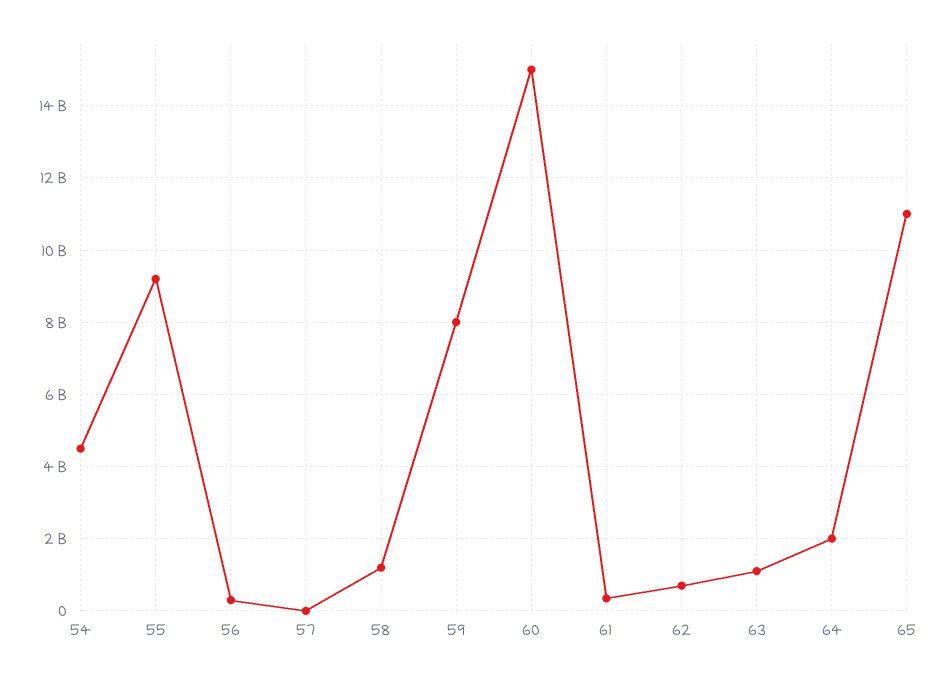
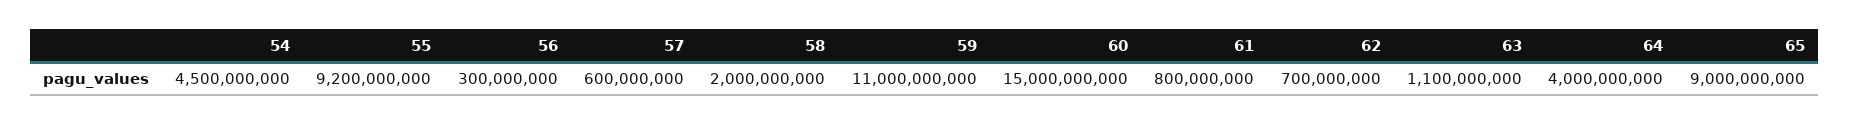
  {
    "54": 4500000000,
    "55": 9200000000,
    "56": 300000000,
-   "57": 0,
+   "57": 600000000,
-   "58": 1200000000,
+   "58": 2000000000,
-   "59": 8000000000,
+   "59": 11000000000,
    "60": 15000000000,
-   "61": 400000000,
+   "61": 800000000,
    "62": 700000000,
    "63": 1100000000,
-   "64": 2000000000,
+   "64": 4000000000,
-   "65": 11000000000
+   "65": 9000000000
  }

